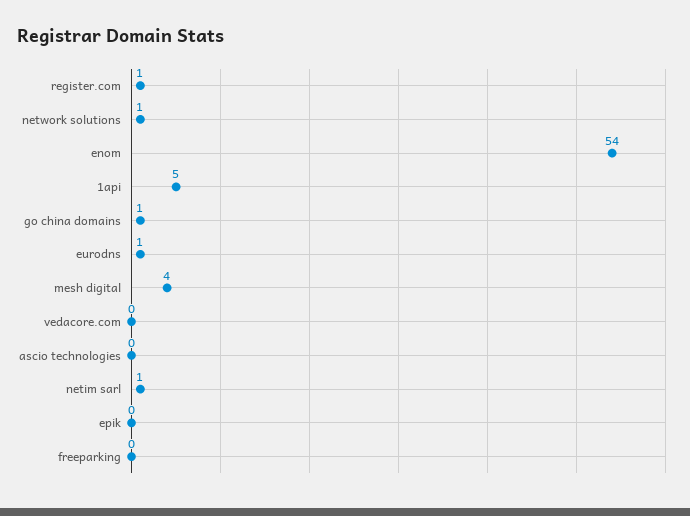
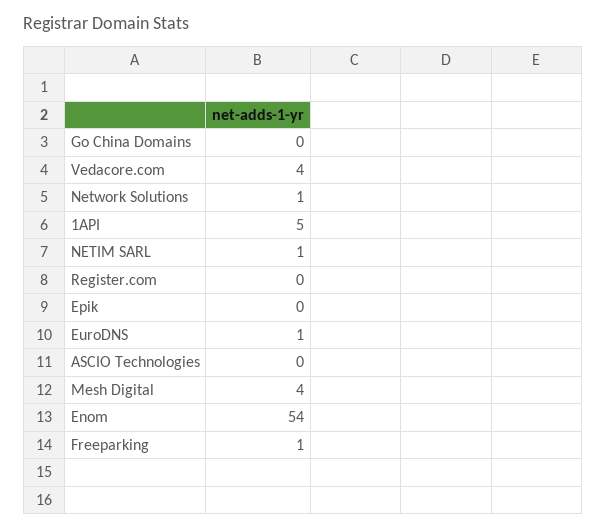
  {
-   "register.com": 1,
+   "register.com": 0,
    "network solutions": 1,
    "enom": 54,
    "1api": 5,
-   "go china domains": 1,
+   "go china domains": 0,
    "eurodns": 1,
    "mesh digital": 4,
-   "vedacore.com": 0,
+   "vedacore.com": 4,
    "ascio technologies": 0,
    "netim sarl": 1,
    "epik": 0,
-   "freeparking": 0
+   "freeparking": 1
  }

